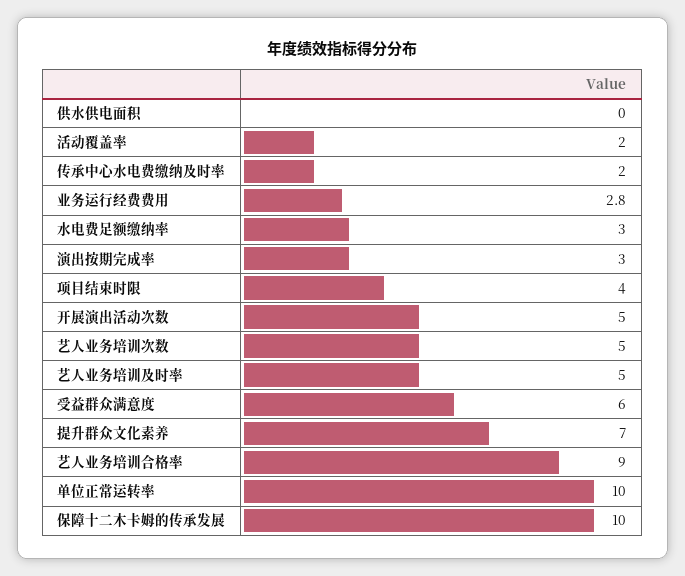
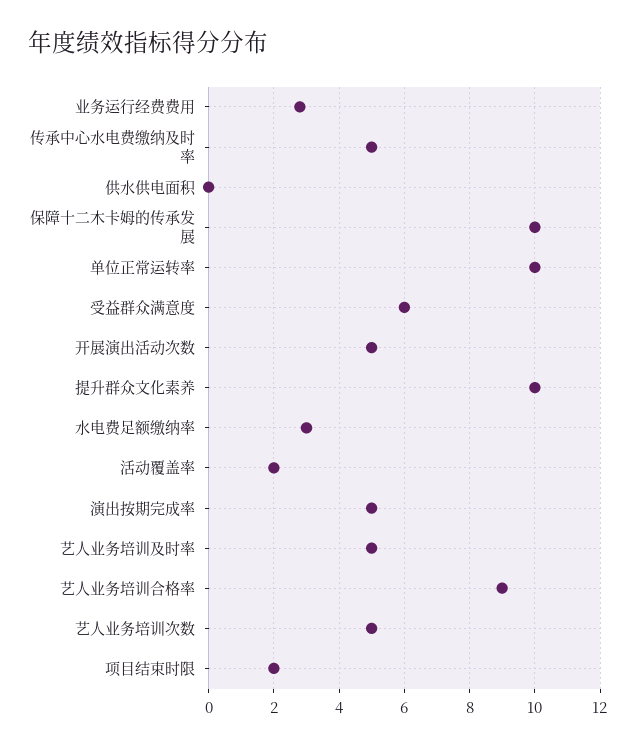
  {
    "供水供电面积": 0,
    "活动覆盖率": 2,
-   "传承中心水电费缴纳及时率": 2,
+   "传承中心水电费缴纳及时率": 5,
    "业务运行经费费用": 2.8,
    "水电费足额缴纳率": 3,
-   "演出按期完成率": 3,
+   "演出按期完成率": 5,
-   "项目结束时限": 4,
+   "项目结束时限": 2,
    "开展演出活动次数": 5,
    "艺人业务培训次数": 5,
    "艺人业务培训及时率": 5,
    "受益群众满意度": 6,
-   "提升群众文化素养": 7,
+   "提升群众文化素养": 10,
    "艺人业务培训合格率": 9,
    "单位正常运转率": 10,
    "保障十二木卡姆的传承发展": 10
  }

